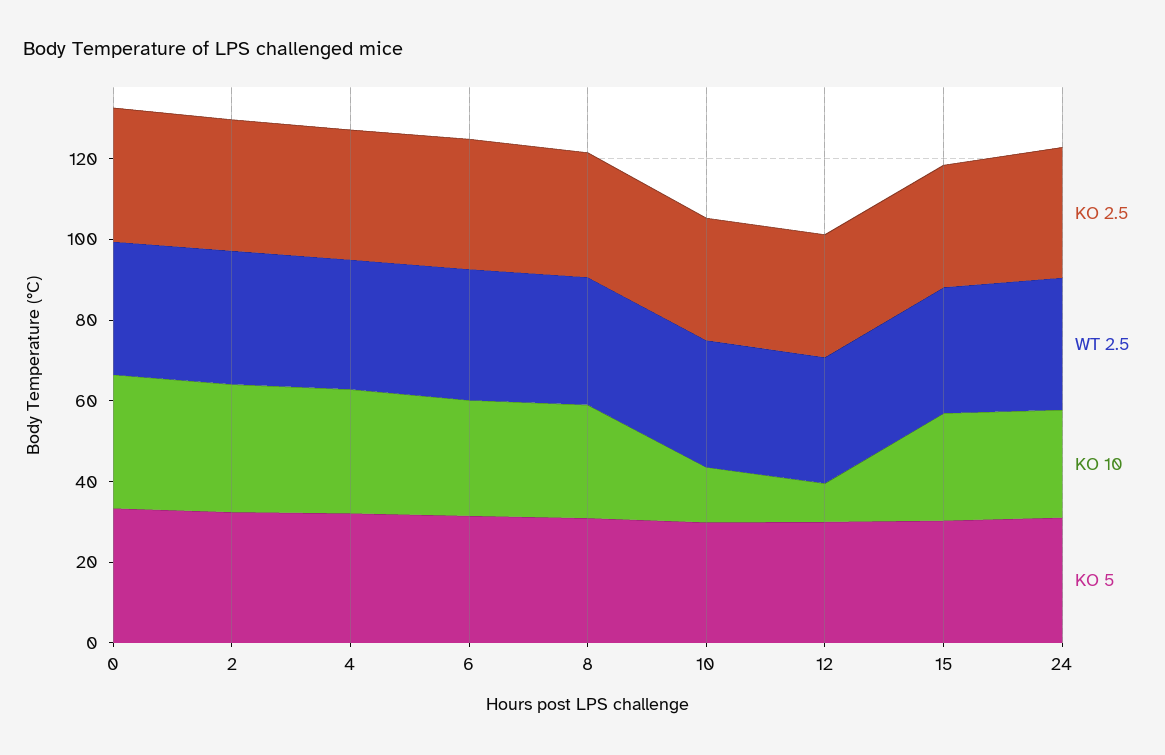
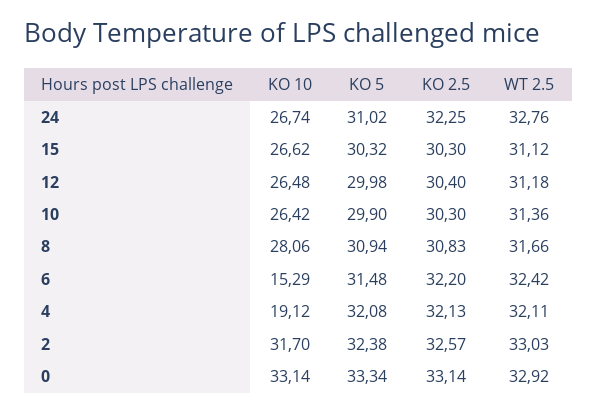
  {
    "KO 2.5": {
      "0": 33.14,
      "2": 32.57,
      "4": 32.13,
      "6": 32.2,
      "8": 30.83,
      "10": 30.3,
      "12": 30.4,
      "15": 30.3,
      "24": 32.25
    },
    "WT 2.5": {
      "0": 32.92,
      "2": 33.03,
      "4": 32.11,
      "6": 32.42,
      "8": 31.66,
      "10": 31.36,
      "12": 31.18,
      "15": 31.12,
      "24": 32.76
    },
    "KO 10": {
      "0": 33.14,
      "2": 31.7,
-     "4": 30,
+     "4": 19.12,
-     "6": 30,
+     "6": 15.29,
      "8": 28.06,
-     "10": 15,
+     "10": 26.42,
-     "12": 10,
+     "12": 26.48,
      "15": 26.62,
      "24": 26.74
    },
    "KO 5": {
      "0": 33.34,
      "2": 32.38,
      "4": 32.08,
      "6": 31.48,
      "8": 30.94,
      "10": 29.9,
      "12": 29.98,
      "15": 30.32,
      "24": 31.02
    }
  }

